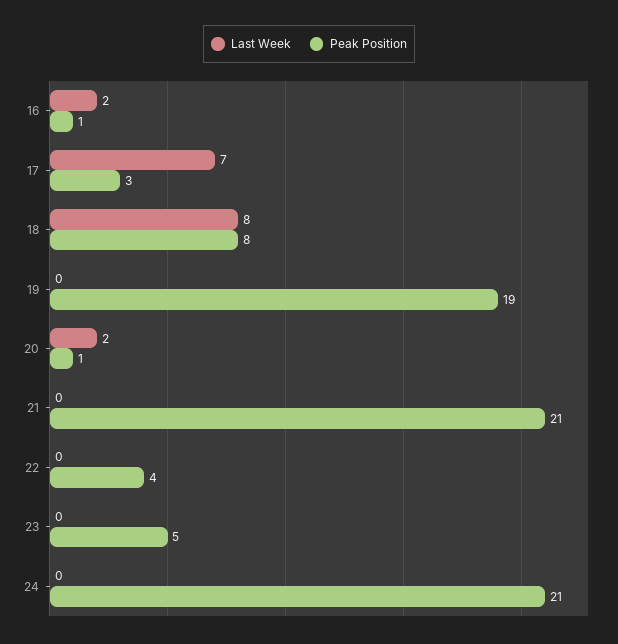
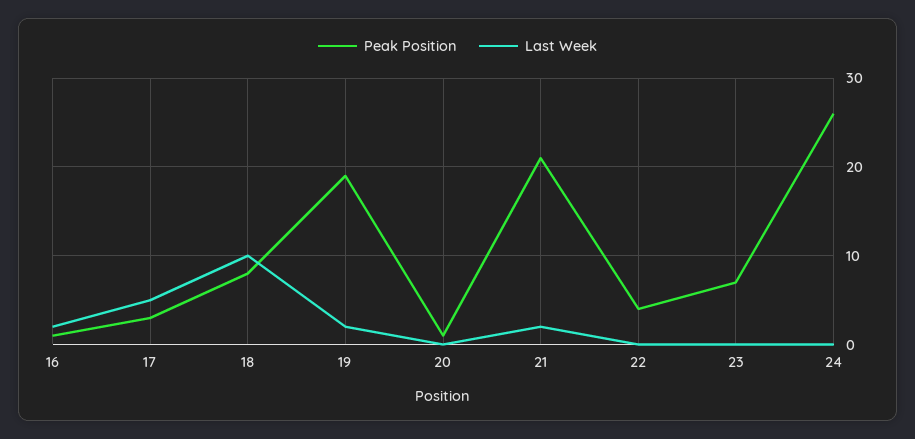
  {
    "Last Week": {
      "16": 2,
-     "17": 7,
+     "17": 5,
-     "18": 8,
+     "18": 10,
-     "19": 0,
+     "19": 2,
-     "20": 2,
+     "20": 0,
-     "21": 0,
+     "21": 2,
      "22": 0,
      "23": 0,
      "24": 0
    },
    "Peak Position": {
      "16": 1,
      "17": 3,
      "18": 8,
      "19": 19,
      "20": 1,
      "21": 21,
      "22": 4,
-     "23": 5,
+     "23": 7,
-     "24": 21
+     "24": 26
    }
  }

